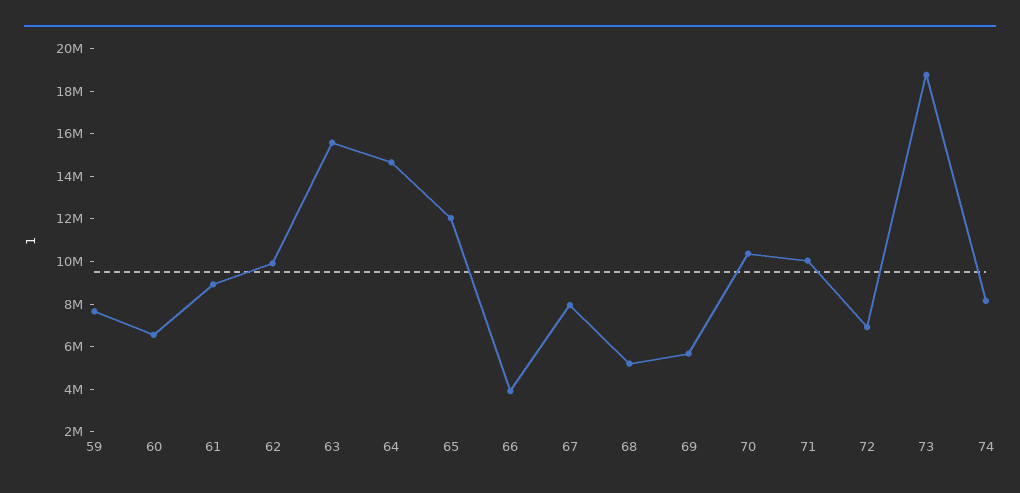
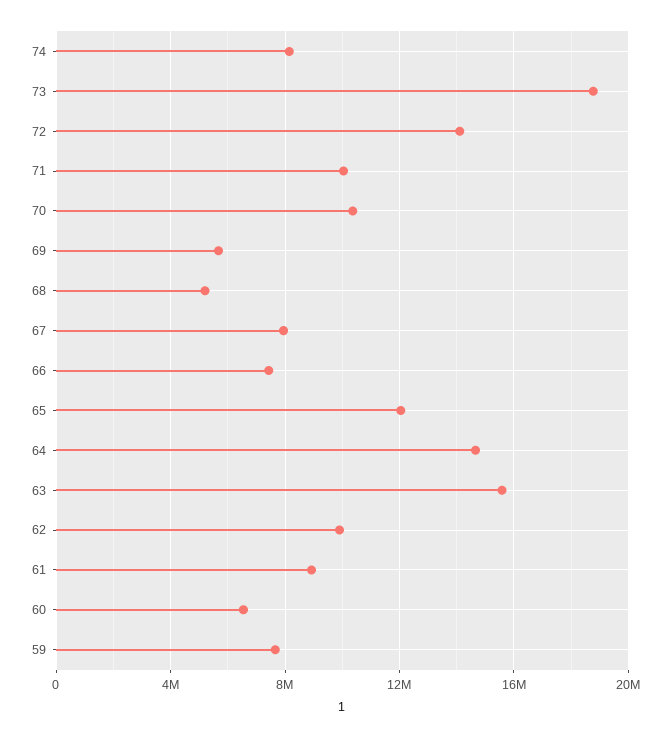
  {
    "59": 7500000,
    "60": 6500000,
    "61": 9000000,
    "62": 10000000,
    "63": 15500000,
    "64": 14500000,
    "65": 12000000,
-   "66": 4000000,
+   "66": 7500000,
    "67": 8000000,
    "68": 5000000,
    "69": 5500000,
    "70": 10500000,
    "71": 10000000,
-   "72": 7000000,
+   "72": 14000000,
    "73": 19000000,
    "74": 8000000
  }

